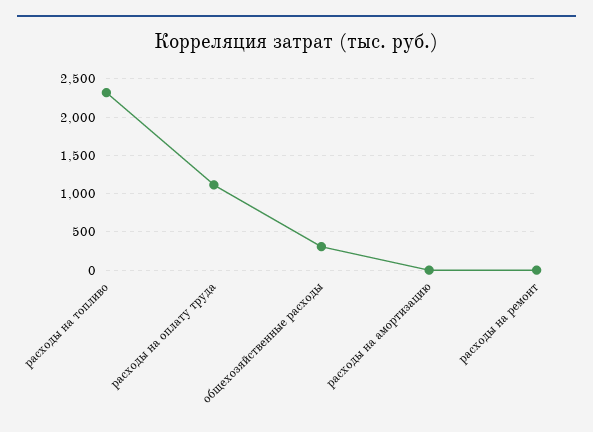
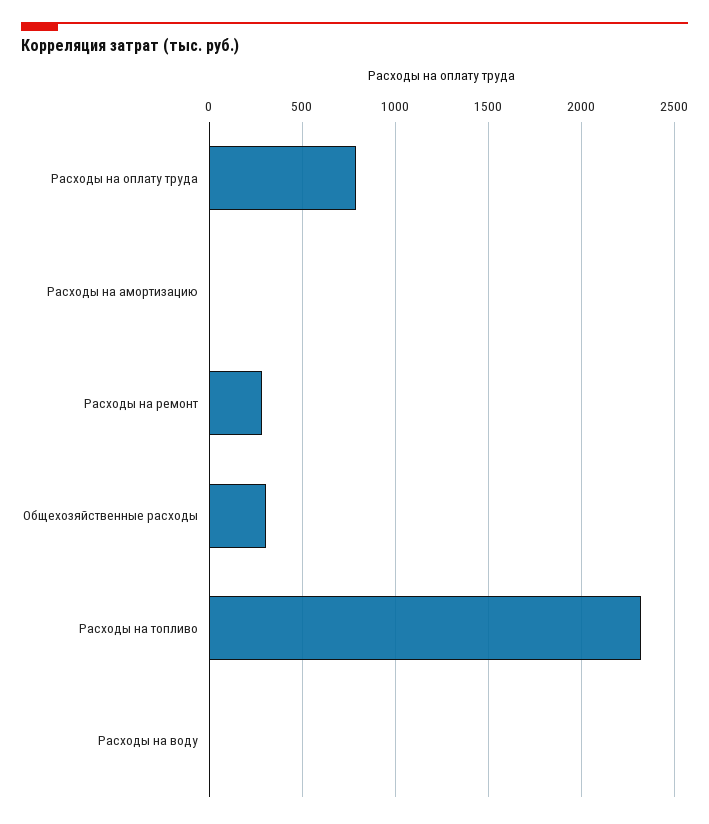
  {
    "расходы на топливо": 2300,
-   "расходы на оплату труда": 1100,
+   "расходы на оплату труда": 800,
    "общехозяйственные расходы": 300,
    "расходы на амортизацию": 0,
-   "расходы на ремонт": 0
+   "расходы на ремонт": 300,
+   "Расходы на воду": 0
  }

